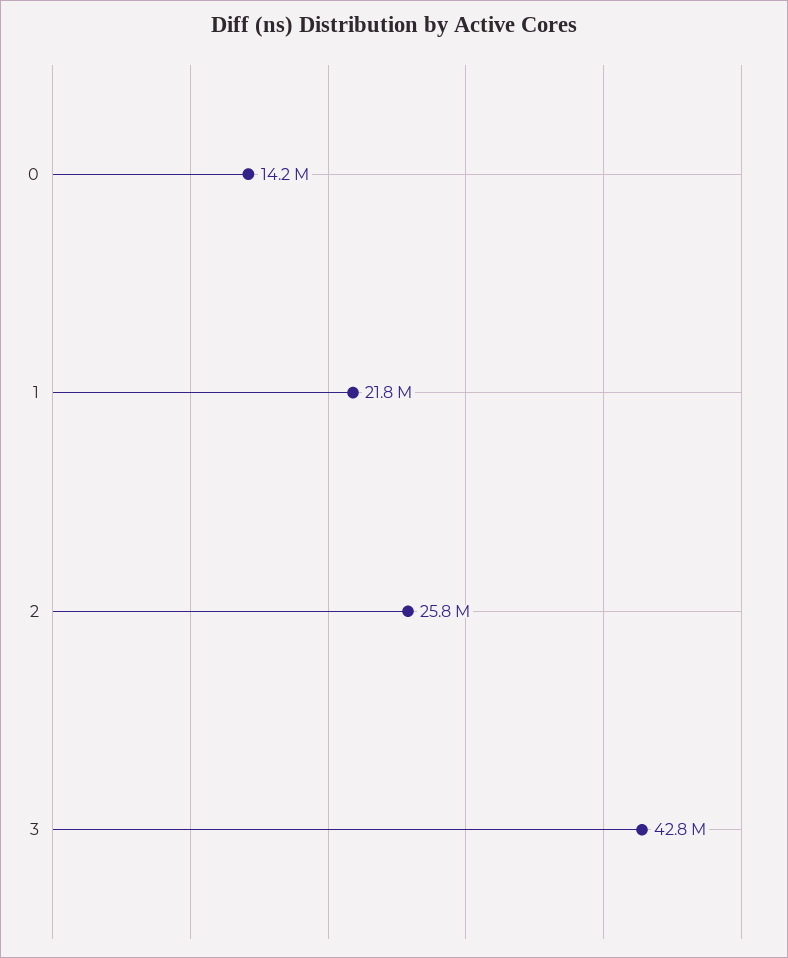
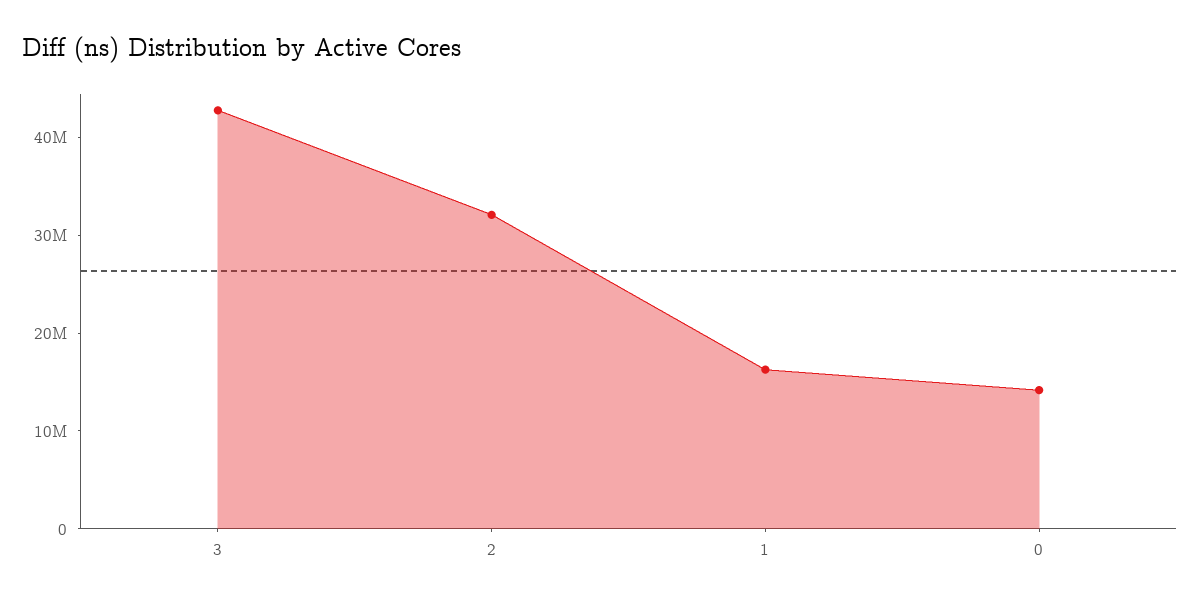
  {
    "0": 14200000,
-   "1": 21800000,
+   "1": 16000000,
-   "2": 25800000,
+   "2": 32000000,
    "3": 42800000
  }

